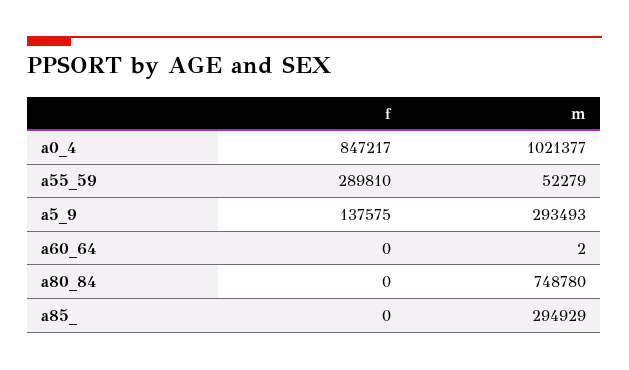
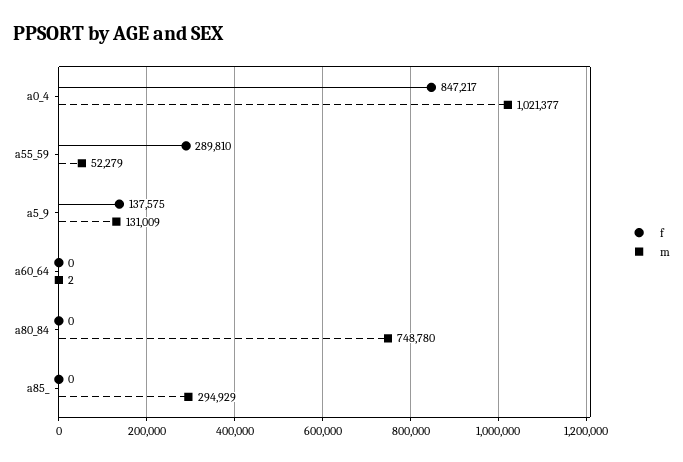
  {
    "f": {
      "a0_4": 847217,
      "a55_59": 289810,
      "a5_9": 137575,
      "a60_64": 0,
      "a80_84": 0,
      "a85_": 0
    },
    "m": {
      "a0_4": 1021377,
      "a55_59": 52279,
-     "a5_9": 293493,
+     "a5_9": 131009,
      "a60_64": 2,
      "a80_84": 748780,
      "a85_": 294929
    }
  }

